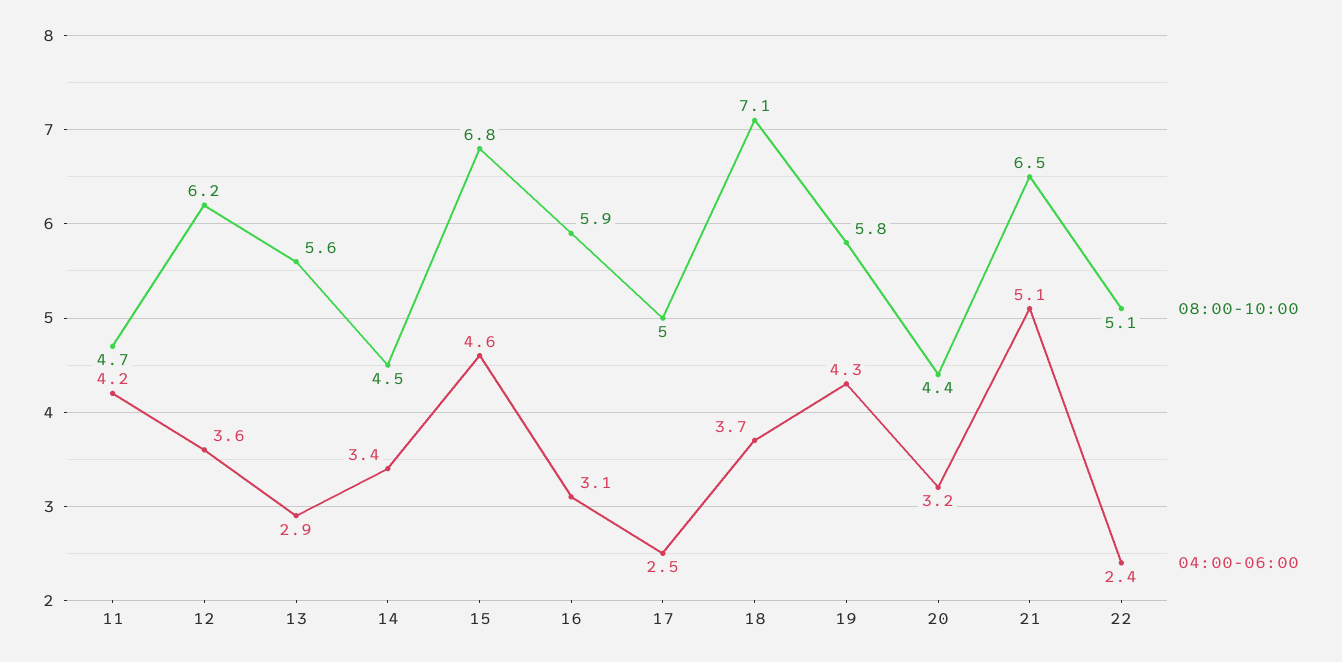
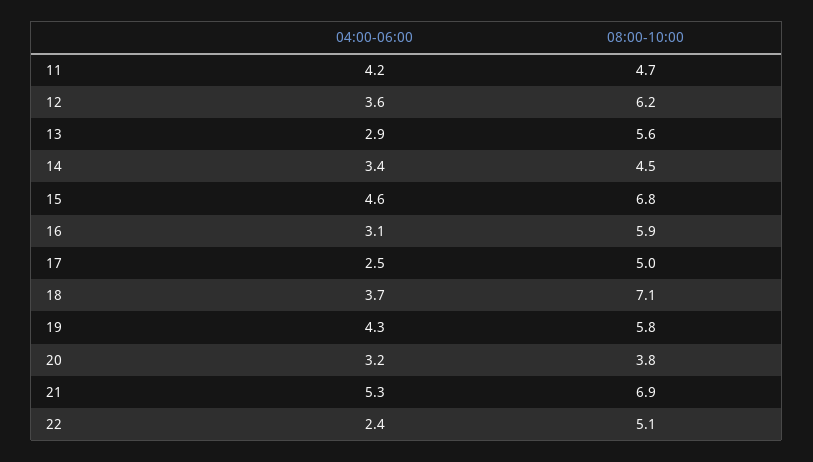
  {
    "08:00-10:00": {
      "11": 4.7,
      "12": 6.2,
      "13": 5.6,
      "14": 4.5,
      "15": 6.8,
      "16": 5.9,
      "17": 5,
      "18": 7.1,
      "19": 5.8,
-     "20": 4.4,
+     "20": 3.8,
-     "21": 6.5,
+     "21": 6.9,
      "22": 5.1
    },
    "04:00-06:00": {
      "11": 4.2,
      "12": 3.6,
      "13": 2.9,
      "14": 3.4,
      "15": 4.6,
      "16": 3.1,
      "17": 2.5,
      "18": 3.7,
      "19": 4.3,
      "20": 3.2,
-     "21": 5.1,
+     "21": 5.3,
      "22": 2.4
    }
  }

